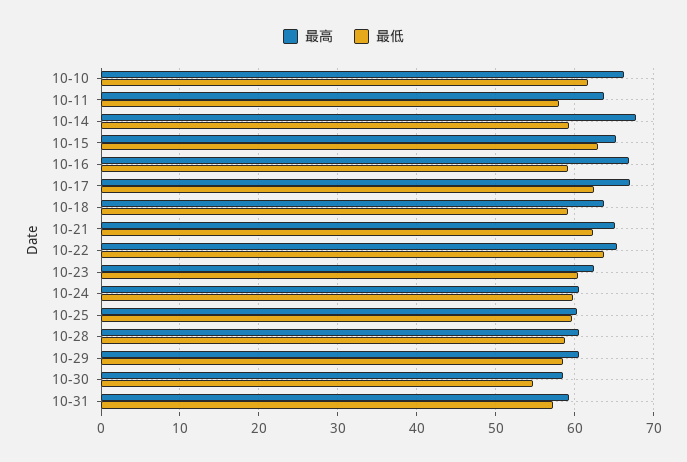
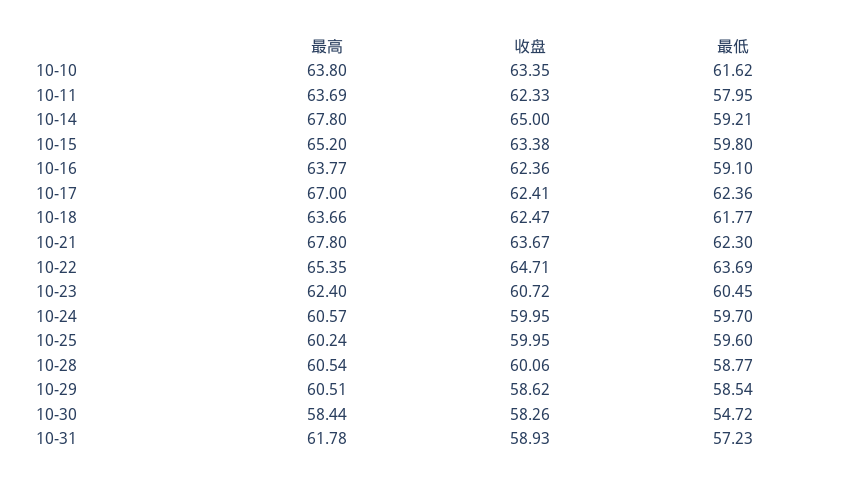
  {
    "最高": {
-     "10-10": 66,
+     "10-10": 63.8,
      "10-11": 63.69,
      "10-14": 67.8,
      "10-15": 65.2,
-     "10-16": 67,
+     "10-16": 63.77,
      "10-17": 67,
      "10-18": 63.66,
-     "10-21": 65,
+     "10-21": 67.8,
      "10-22": 65.35,
      "10-23": 62.4,
      "10-24": 60.57,
      "10-25": 60.24,
      "10-28": 60.54,
      "10-29": 60.51,
      "10-30": 58.44,
-     "10-31": 59
+     "10-31": 61.78
    },
    "最低": {
      "10-10": 61.62,
      "10-11": 57.95,
      "10-14": 59.21,
-     "10-15": 63,
+     "10-15": 59.8,
      "10-16": 59.1,
      "10-17": 62.36,
-     "10-18": 59,
+     "10-18": 61.77,
      "10-21": 62.3,
      "10-22": 63.69,
      "10-23": 60.45,
      "10-24": 59.7,
      "10-25": 59.6,
      "10-28": 58.77,
      "10-29": 58.54,
      "10-30": 54.72,
      "10-31": 57.23
-   }
+   },
+   "收盘": {
+     "10-10": 63.35,
+     "10-11": 62.33,
+     "10-14": 65,
+     "10-15": 63.38,
+     "10-16": 62.36,
+     "10-17": 62.41,
+     "10-18": 62.47,
+     "10-21": 63.67,
+     "10-22": 64.71,
+     "10-23": 60.72,
+     "10-24": 59.95,
+     "10-25": 59.95,
+     "10-28": 60.06,
+     "10-29": 58.62,
+     "10-30": 58.26,
+     "10-31": 58.93
+   }
  }

